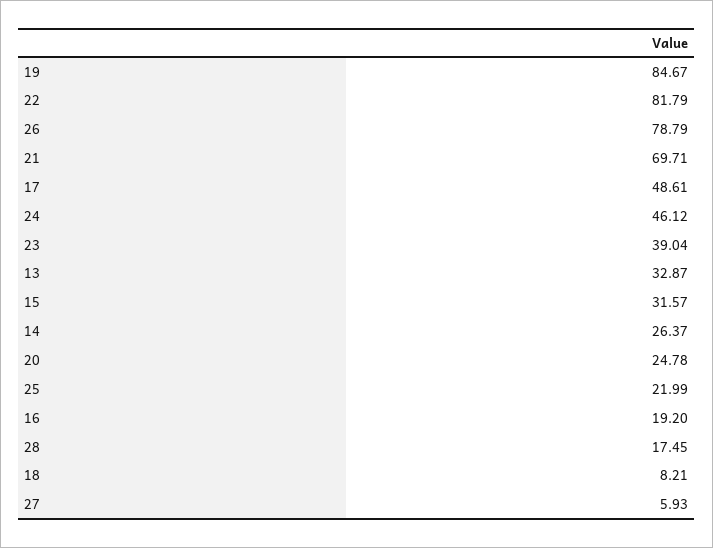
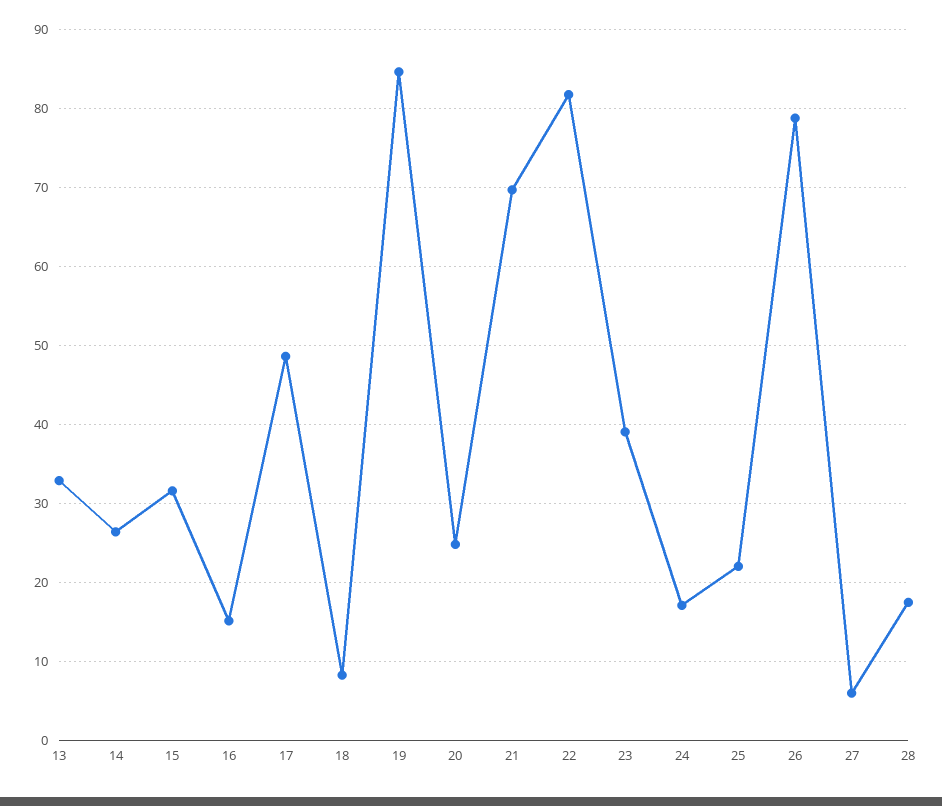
  {
    "19": 84.67,
    "22": 81.79,
    "26": 78.79,
    "21": 69.71,
    "17": 48.61,
-   "24": 46.12,
+   "24": 17,
    "23": 39.04,
    "13": 32.87,
    "15": 31.57,
    "14": 26.37,
    "20": 24.78,
    "25": 21.99,
-   "16": 19.2,
+   "16": 15,
    "28": 17.45,
    "18": 8.21,
    "27": 5.93
  }

